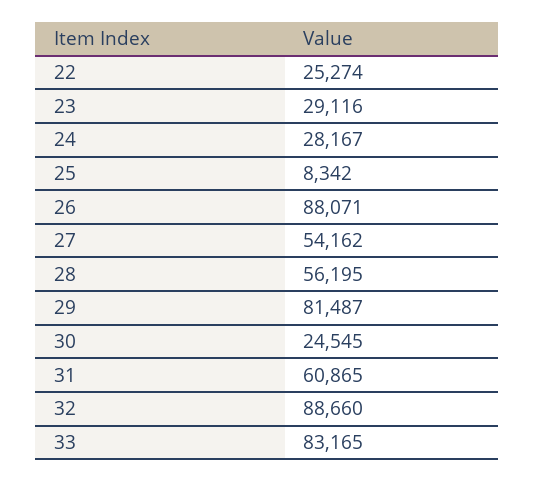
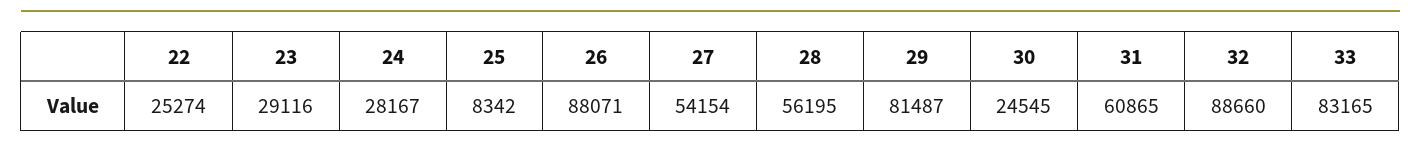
  {
    "22": 25274,
    "23": 29116,
    "24": 28167,
    "25": 8342,
    "26": 88071,
-   "27": 54162,
+   "27": 54154,
    "28": 56195,
    "29": 81487,
    "30": 24545,
    "31": 60865,
    "32": 88660,
    "33": 83165
  }

